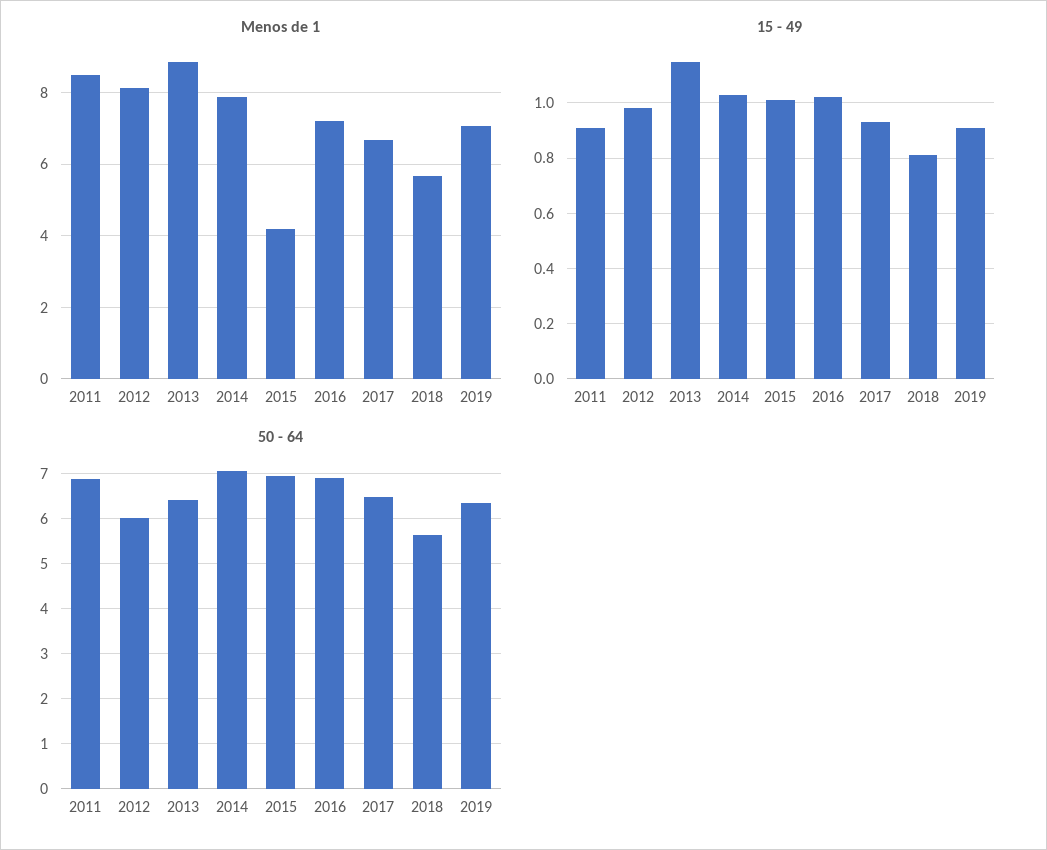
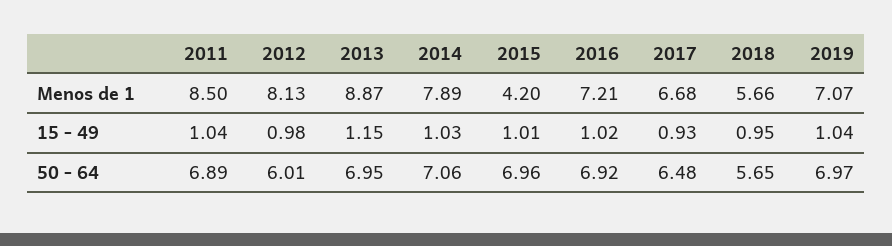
  {
    "Menos de 1": {
      "2011": 8.5,
      "2012": 8.13,
      "2013": 8.87,
      "2014": 7.89,
      "2015": 4.2,
      "2016": 7.21,
      "2017": 6.68,
      "2018": 5.66,
      "2019": 7.07
    },
    "15 - 49": {
-     "2011": 0.9,
+     "2011": 1.04,
      "2012": 0.98,
      "2013": 1.15,
      "2014": 1.03,
      "2015": 1.01,
      "2016": 1.02,
      "2017": 0.93,
-     "2018": 0.8,
+     "2018": 0.95,
-     "2019": 0.9
+     "2019": 1.04
    },
    "50 - 64": {
      "2011": 6.89,
      "2012": 6.01,
-     "2013": 6.4,
+     "2013": 6.95,
      "2014": 7.06,
      "2015": 6.96,
      "2016": 6.92,
      "2017": 6.48,
      "2018": 5.65,
-     "2019": 6.4
+     "2019": 6.97
    }
  }

